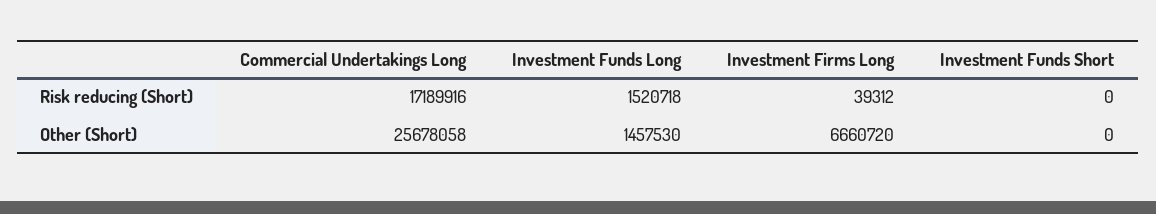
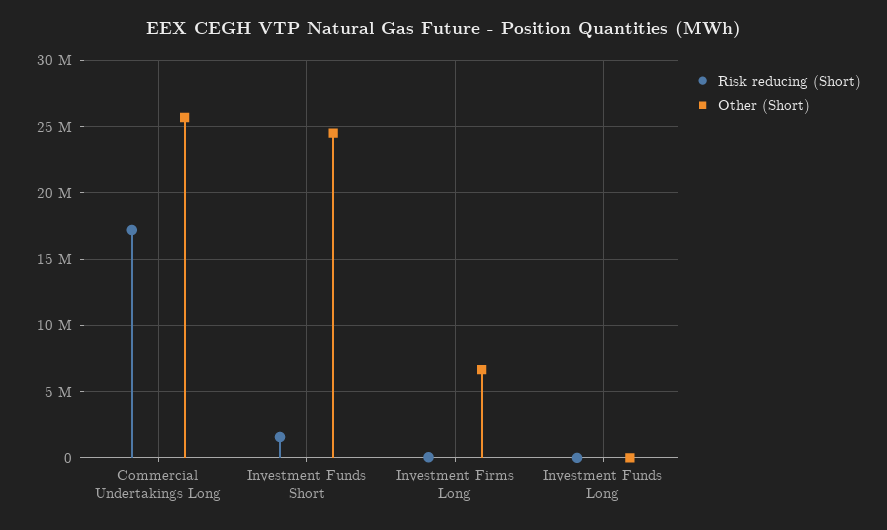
  {
    "Risk reducing (Short)": {
      "Commercial Undertakings Long": 17189916,
-     "Investment Funds Long": 1520718,
+     "Investment Funds Long": 0,
      "Investment Firms Long": 39312,
-     "Investment Funds Short": 0
+     "Investment Funds Short": 1500000
    },
    "Other (Short)": {
      "Commercial Undertakings Long": 25678058,
-     "Investment Funds Long": 1457530,
+     "Investment Funds Long": 0,
      "Investment Firms Long": 6660720,
-     "Investment Funds Short": 0
+     "Investment Funds Short": 24500000
    }
  }

